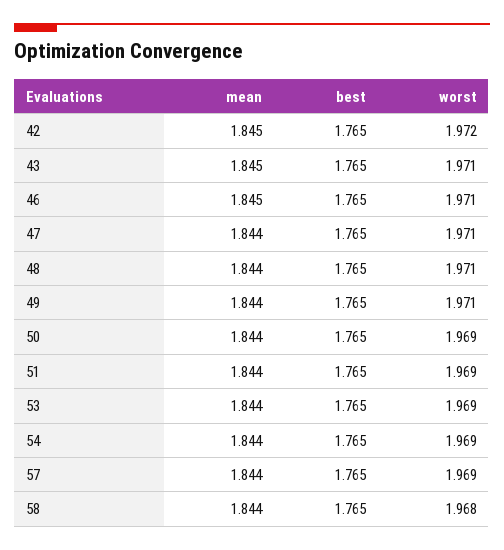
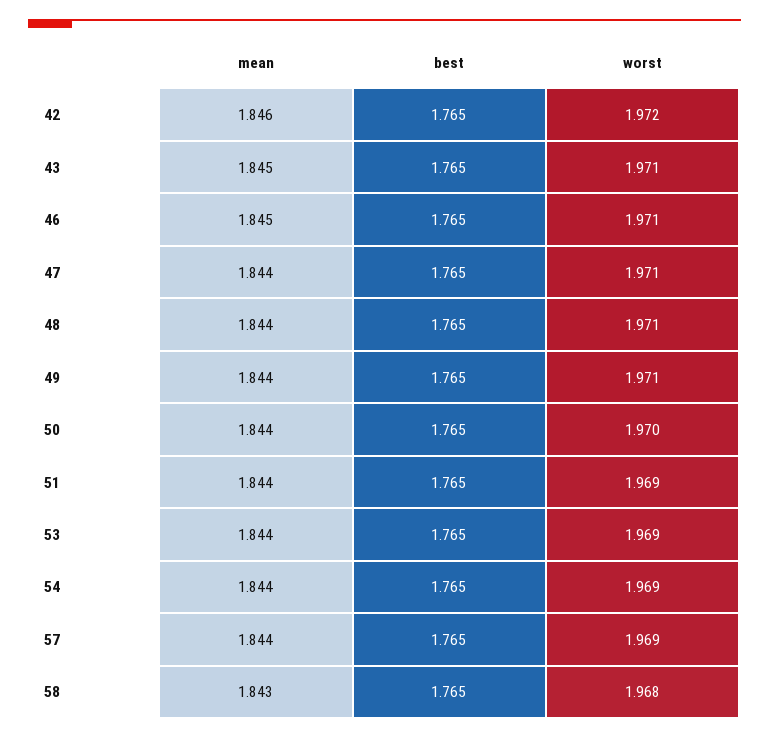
  {
    "mean": {
-     "42": 1.845,
+     "42": 1.846,
      "43": 1.845,
      "46": 1.845,
      "47": 1.844,
      "48": 1.844,
      "49": 1.844,
      "50": 1.844,
      "51": 1.844,
      "53": 1.844,
      "54": 1.844,
      "57": 1.844,
-     "58": 1.844
+     "58": 1.843
    },
    "best": {
      "42": 1.765,
      "43": 1.765,
      "46": 1.765,
      "47": 1.765,
      "48": 1.765,
      "49": 1.765,
      "50": 1.765,
      "51": 1.765,
      "53": 1.765,
      "54": 1.765,
      "57": 1.765,
      "58": 1.765
    },
    "worst": {
      "42": 1.972,
      "43": 1.971,
      "46": 1.971,
      "47": 1.971,
      "48": 1.971,
      "49": 1.971,
-     "50": 1.969,
+     "50": 1.97,
      "51": 1.969,
      "53": 1.969,
      "54": 1.969,
      "57": 1.969,
      "58": 1.968
    }
  }

